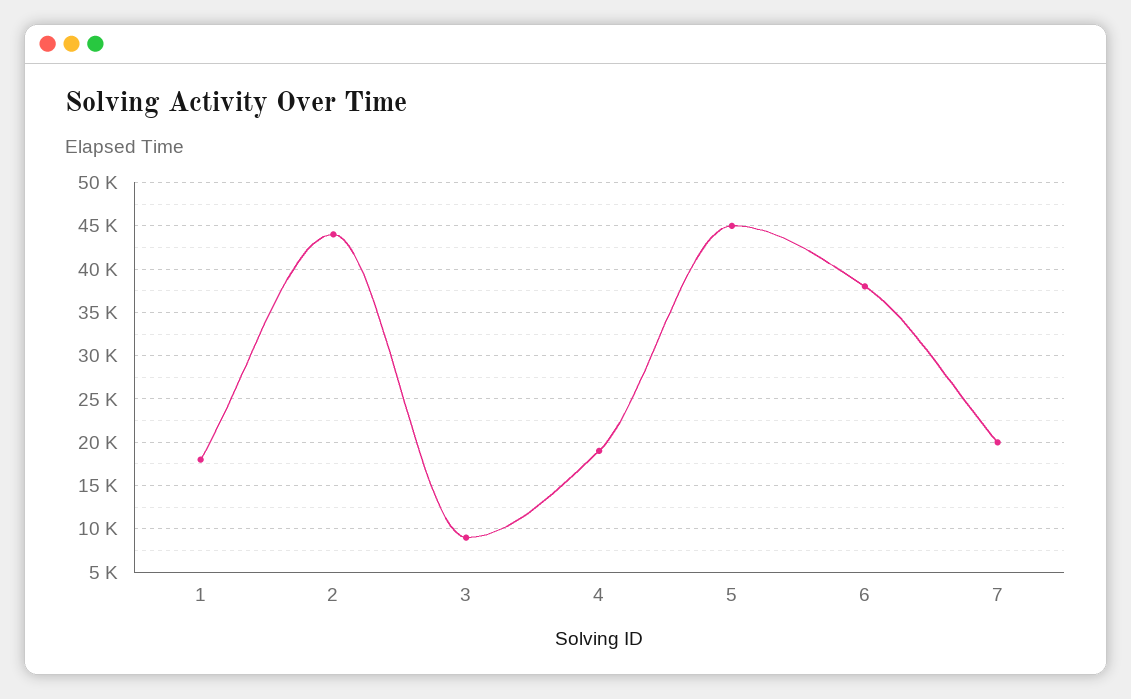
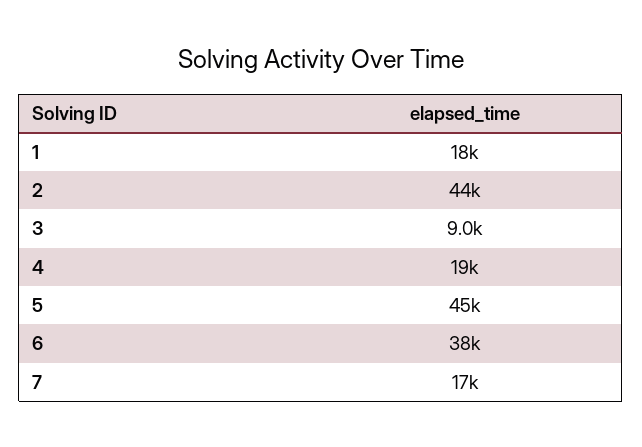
  {
    "1": 18000,
    "2": 44000,
    "3": 9000,
    "4": 19000,
    "5": 45000,
    "6": 38000,
-   "7": 20000
+   "7": 17000
  }

